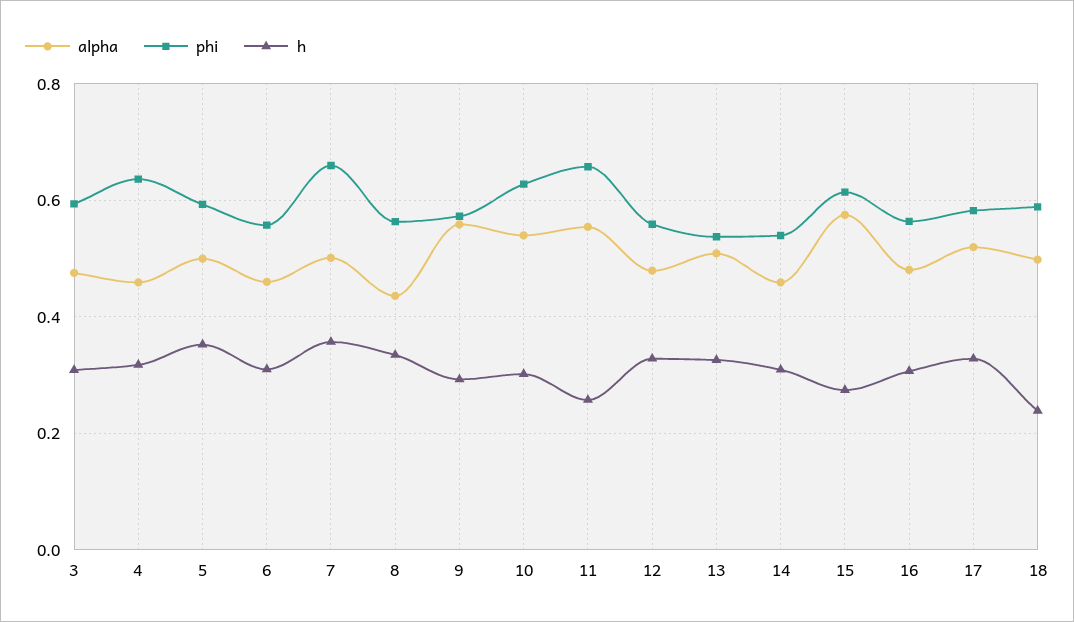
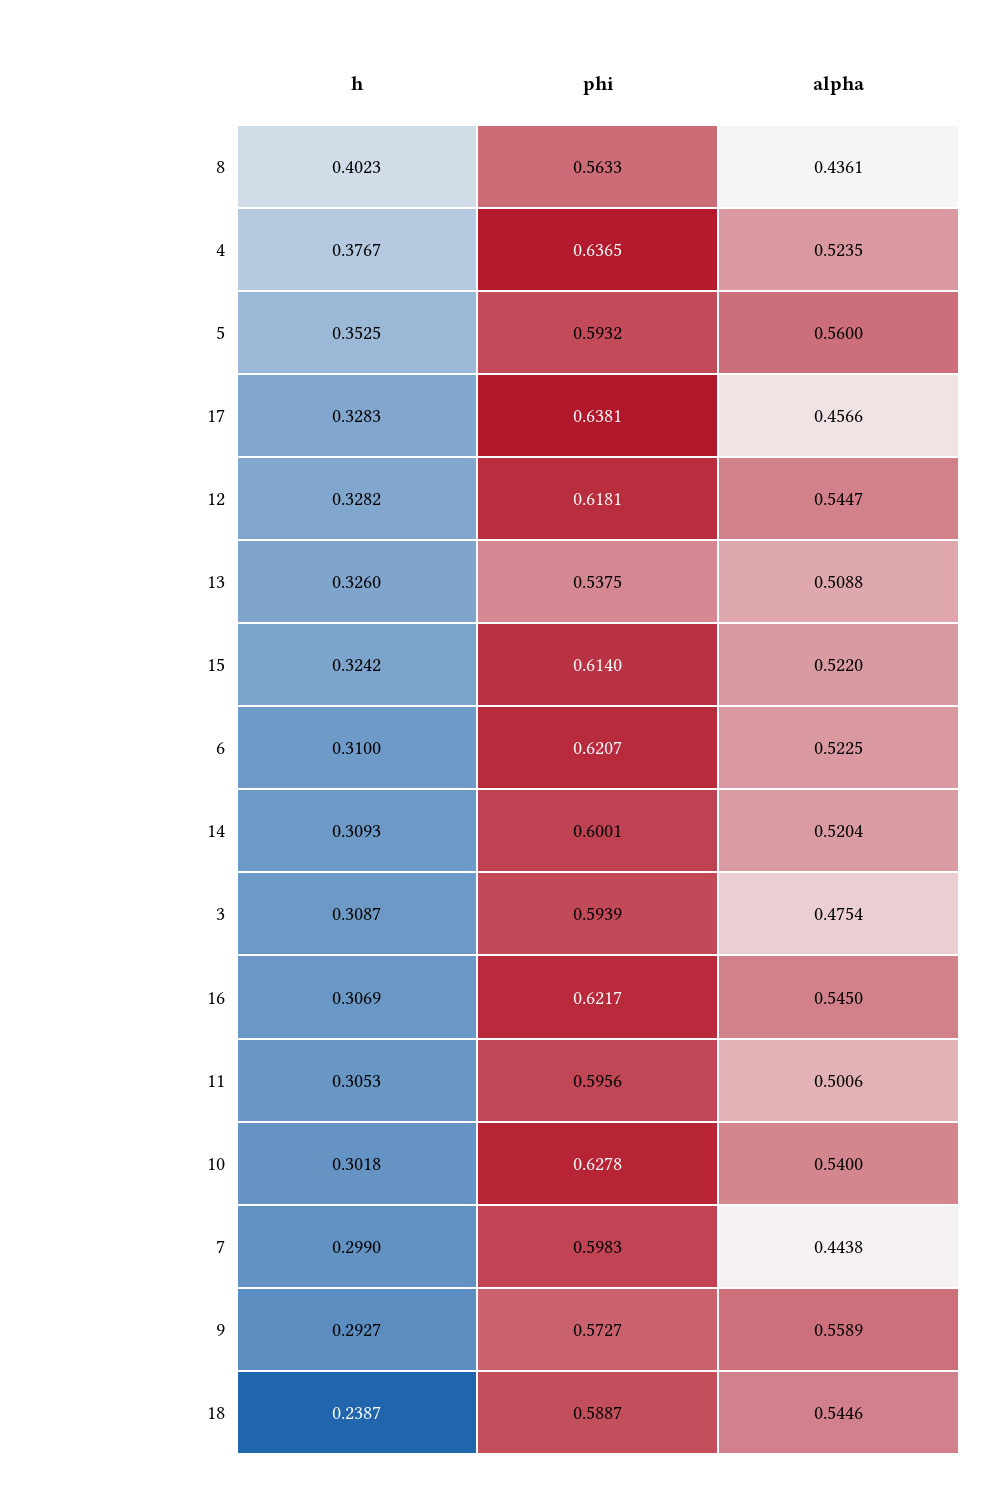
  {
    "alpha": {
      "3": 0.4754,
-     "4": 0.46,
+     "4": 0.5235,
-     "5": 0.5,
+     "5": 0.56,
-     "6": 0.46,
+     "6": 0.5225,
-     "7": 0.5,
+     "7": 0.4438,
      "8": 0.4361,
      "9": 0.5589,
      "10": 0.54,
-     "11": 0.56,
+     "11": 0.5006,
-     "12": 0.48,
+     "12": 0.5447,
      "13": 0.5088,
-     "14": 0.46,
+     "14": 0.5204,
-     "15": 0.58,
+     "15": 0.522,
-     "16": 0.48,
+     "16": 0.545,
-     "17": 0.52,
+     "17": 0.4566,
-     "18": 0.5
+     "18": 0.5446
    },
    "phi": {
      "3": 0.5939,
      "4": 0.6365,
      "5": 0.5932,
-     "6": 0.56,
+     "6": 0.6207,
-     "7": 0.66,
+     "7": 0.5983,
      "8": 0.5633,
      "9": 0.5727,
      "10": 0.6278,
-     "11": 0.66,
+     "11": 0.5956,
-     "12": 0.56,
+     "12": 0.6181,
      "13": 0.5375,
-     "14": 0.54,
+     "14": 0.6001,
      "15": 0.614,
-     "16": 0.56,
+     "16": 0.6217,
-     "17": 0.58,
+     "17": 0.6381,
      "18": 0.5887
    },
    "h": {
      "3": 0.3087,
-     "4": 0.32,
+     "4": 0.3767,
      "5": 0.3525,
      "6": 0.31,
-     "7": 0.36,
+     "7": 0.299,
-     "8": 0.34,
+     "8": 0.4023,
      "9": 0.2927,
      "10": 0.3018,
-     "11": 0.26,
+     "11": 0.3053,
      "12": 0.3282,
      "13": 0.326,
      "14": 0.3093,
-     "15": 0.28,
+     "15": 0.3242,
      "16": 0.3069,
      "17": 0.3283,
      "18": 0.2387
    }
  }

